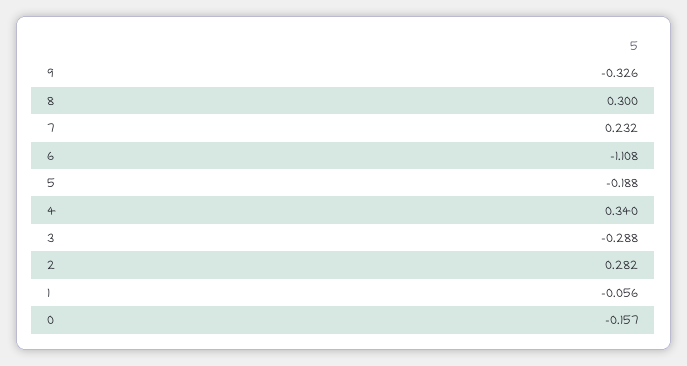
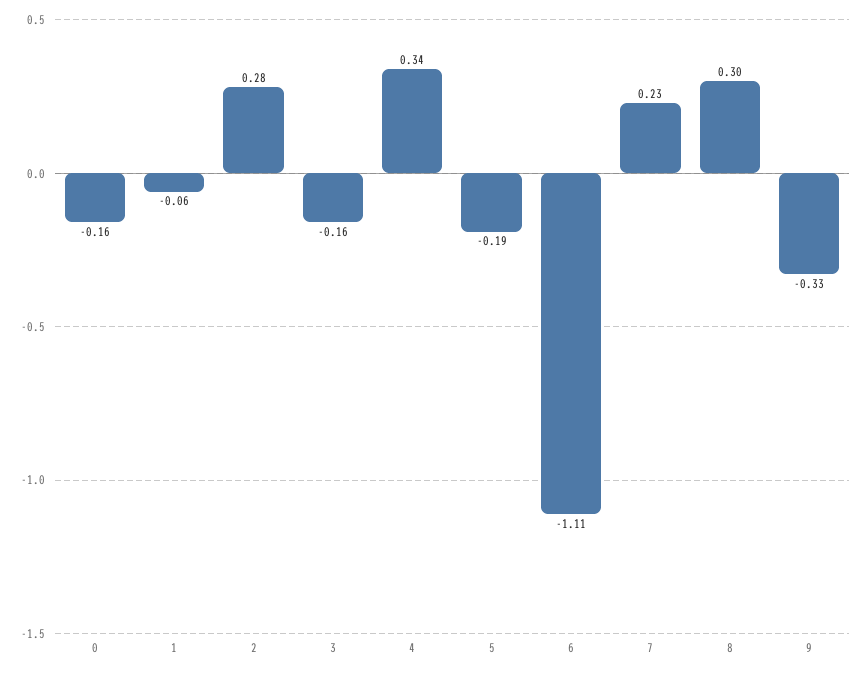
  {
    "9": -0.326,
    "8": 0.3,
    "7": 0.232,
    "6": -1.108,
    "5": -0.188,
    "4": 0.34,
-   "3": -0.288,
+   "3": -0.16,
    "2": 0.282,
    "1": -0.056,
    "0": -0.157
  }

